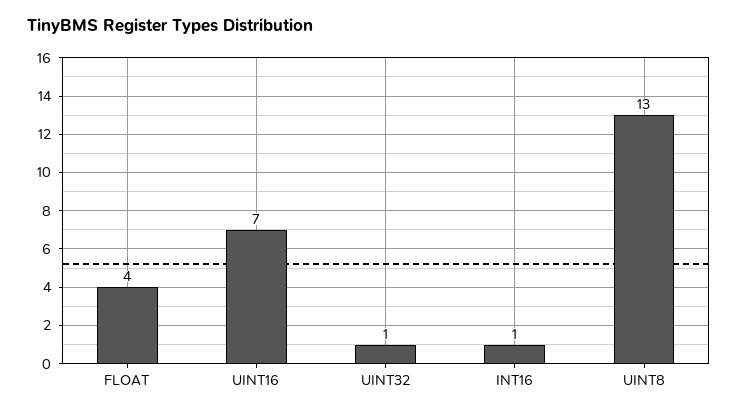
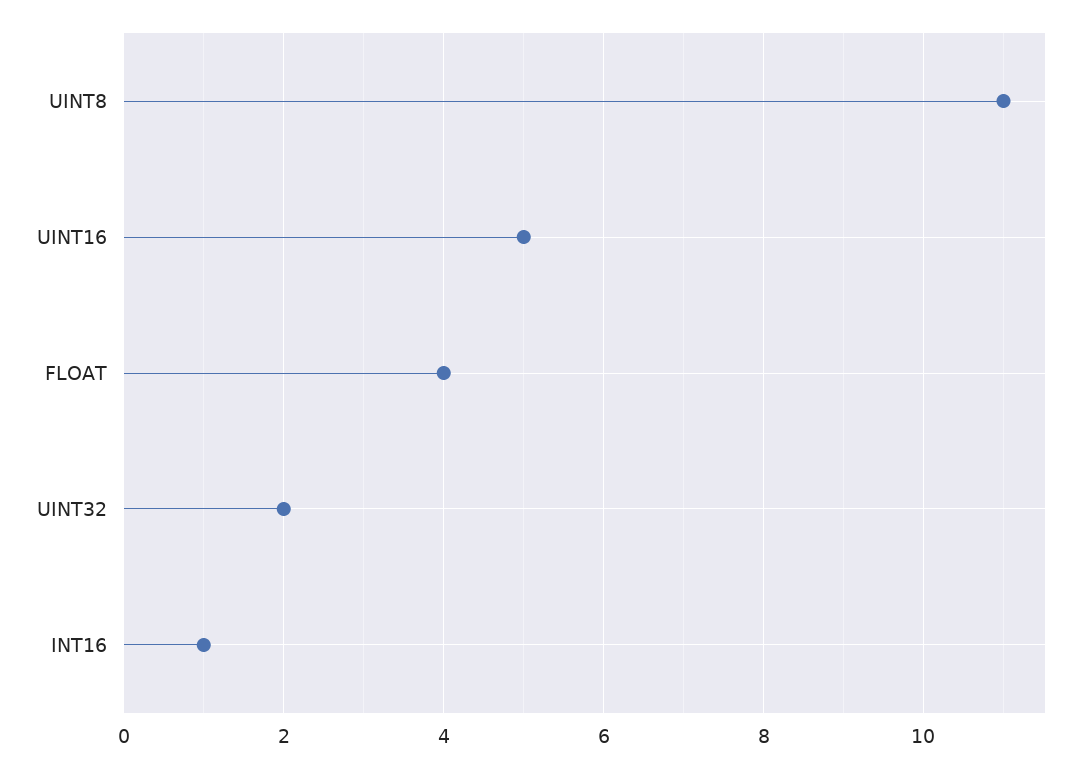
  {
    "FLOAT": 4,
-   "UINT16": 7,
+   "UINT16": 5,
-   "UINT32": 1,
+   "UINT32": 2,
    "INT16": 1,
-   "UINT8": 13
+   "UINT8": 11
  }

